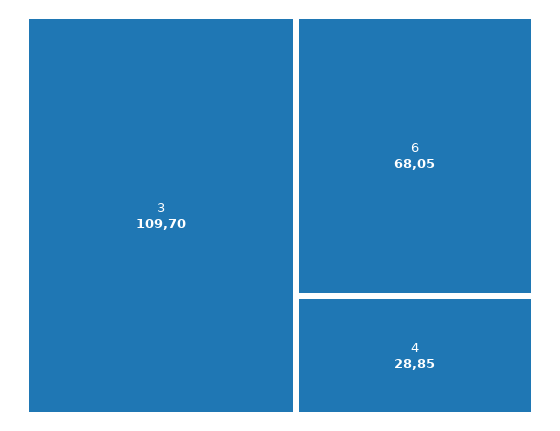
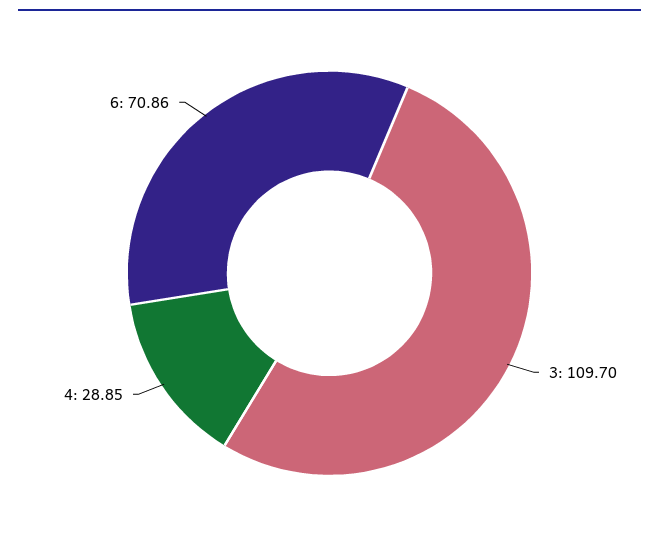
  {
    "3": 109.7,
-   "6": 68.05,
+   "6": 70.86,
    "4": 28.85
  }

